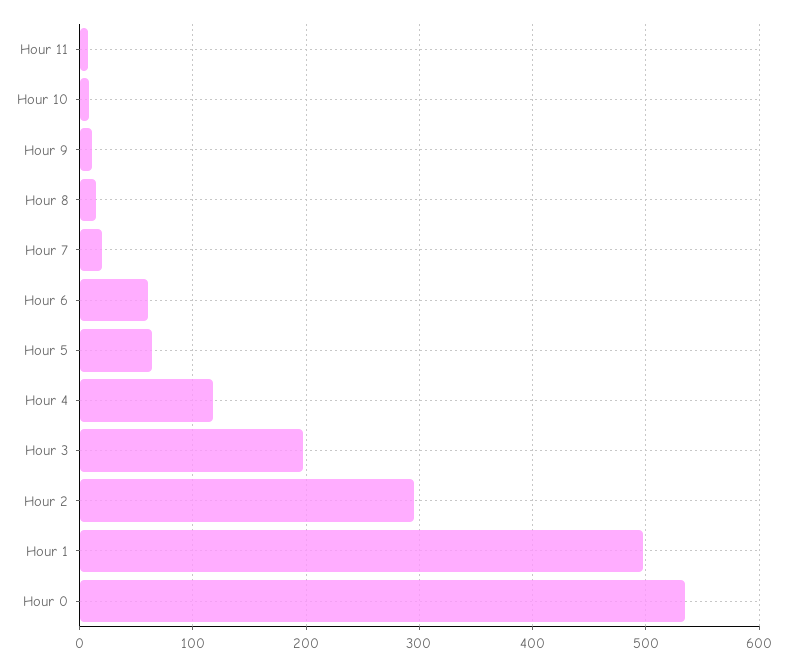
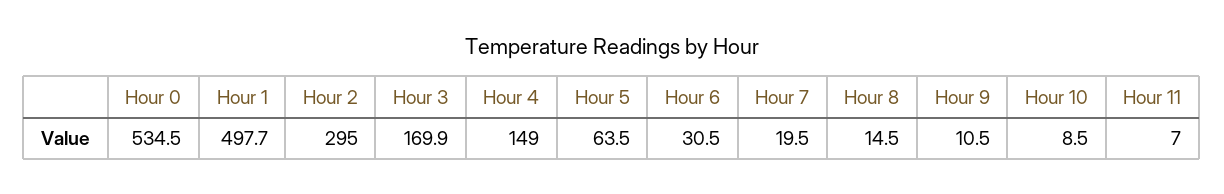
  {
    "Hour 11": 7,
    "Hour 10": 8.5,
    "Hour 9": 10.5,
    "Hour 8": 14.5,
    "Hour 7": 19.5,
-   "Hour 6": 60,
+   "Hour 6": 30.5,
    "Hour 5": 63.5,
-   "Hour 4": 120,
+   "Hour 4": 149,
-   "Hour 3": 200,
+   "Hour 3": 169.9,
    "Hour 2": 295,
    "Hour 1": 497.7,
    "Hour 0": 534.5
  }

